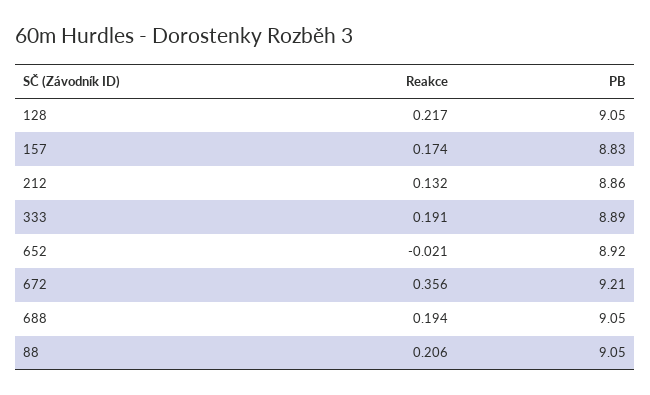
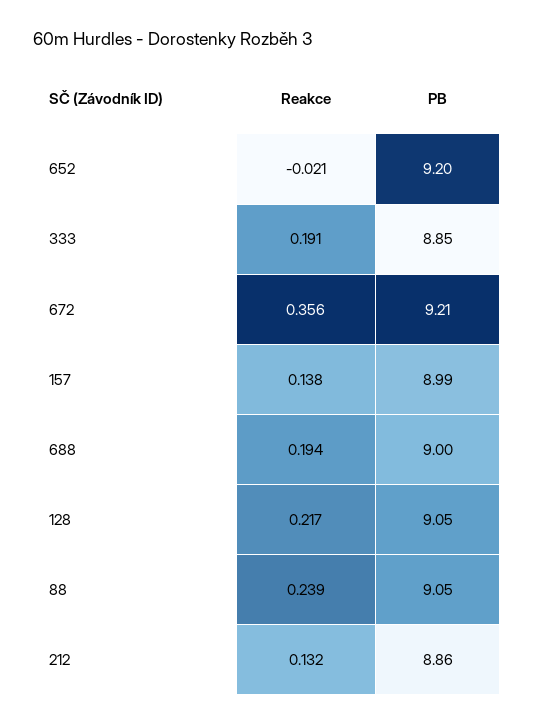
  {
    "Reakce": {
      "128": 0.217,
-     "157": 0.174,
+     "157": 0.138,
      "212": 0.132,
      "333": 0.191,
      "652": -0.021,
      "672": 0.356,
      "688": 0.194,
-     "88": 0.206
+     "88": 0.239
    },
    "PB": {
      "128": 9.05,
-     "157": 8.83,
+     "157": 8.99,
      "212": 8.86,
-     "333": 8.89,
+     "333": 8.85,
-     "652": 8.92,
+     "652": 9.2,
      "672": 9.21,
-     "688": 9.05,
+     "688": 9,
      "88": 9.05
    }
  }

